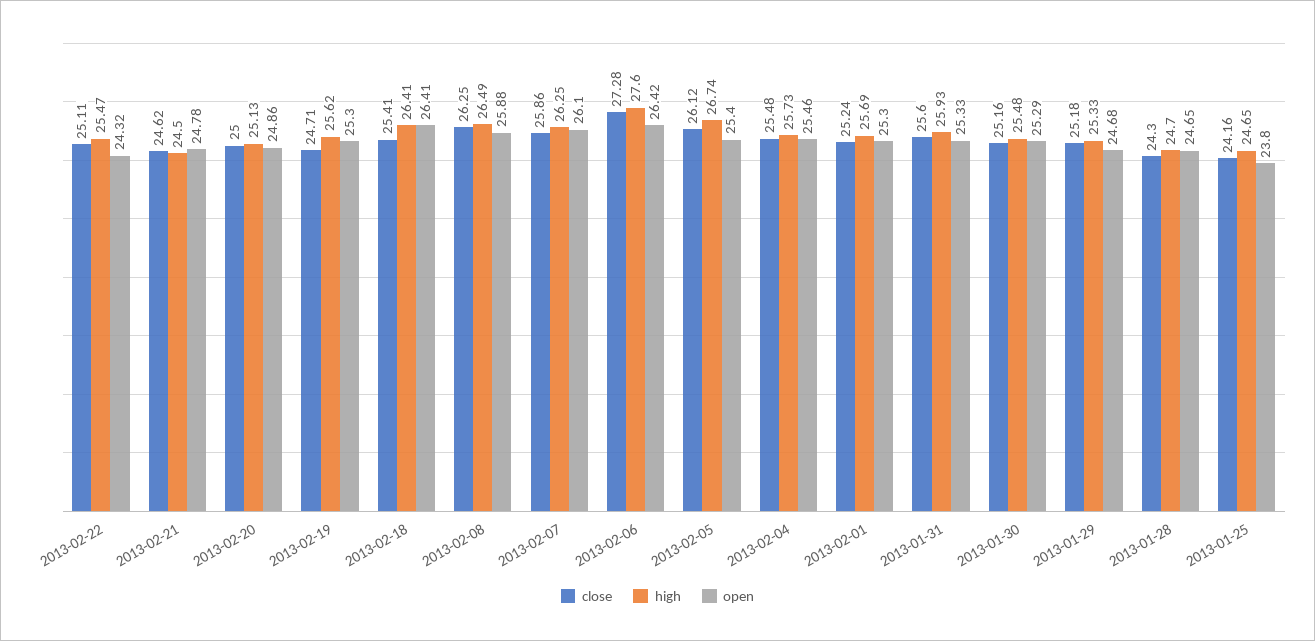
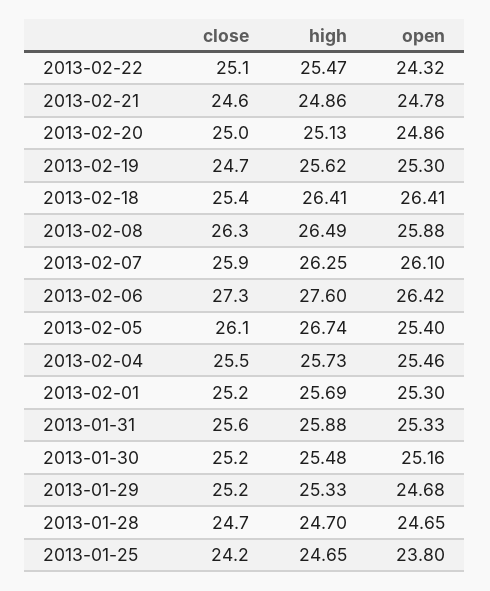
  {
    "close": {
      "2013-02-22": 25.11,
      "2013-02-21": 24.62,
      "2013-02-20": 25,
      "2013-02-19": 24.71,
      "2013-02-18": 25.41,
      "2013-02-08": 26.25,
      "2013-02-07": 25.86,
      "2013-02-06": 27.28,
      "2013-02-05": 26.12,
      "2013-02-04": 25.48,
      "2013-02-01": 25.24,
      "2013-01-31": 25.6,
      "2013-01-30": 25.16,
      "2013-01-29": 25.18,
-     "2013-01-28": 24.3,
+     "2013-01-28": 24.7,
      "2013-01-25": 24.16
    },
    "high": {
      "2013-02-22": 25.47,
-     "2013-02-21": 24.5,
+     "2013-02-21": 24.86,
      "2013-02-20": 25.13,
      "2013-02-19": 25.62,
      "2013-02-18": 26.41,
      "2013-02-08": 26.49,
      "2013-02-07": 26.25,
      "2013-02-06": 27.6,
      "2013-02-05": 26.74,
      "2013-02-04": 25.73,
      "2013-02-01": 25.69,
-     "2013-01-31": 25.93,
+     "2013-01-31": 25.88,
      "2013-01-30": 25.48,
      "2013-01-29": 25.33,
      "2013-01-28": 24.7,
      "2013-01-25": 24.65
    },
    "open": {
      "2013-02-22": 24.32,
      "2013-02-21": 24.78,
      "2013-02-20": 24.86,
      "2013-02-19": 25.3,
      "2013-02-18": 26.41,
      "2013-02-08": 25.88,
      "2013-02-07": 26.1,
      "2013-02-06": 26.42,
      "2013-02-05": 25.4,
      "2013-02-04": 25.46,
      "2013-02-01": 25.3,
      "2013-01-31": 25.33,
-     "2013-01-30": 25.29,
+     "2013-01-30": 25.16,
      "2013-01-29": 24.68,
      "2013-01-28": 24.65,
      "2013-01-25": 23.8
    }
  }

